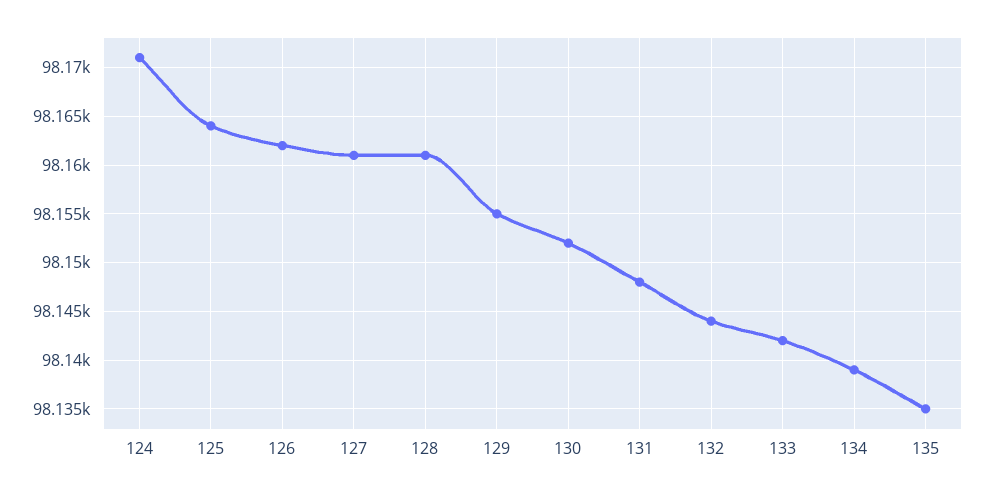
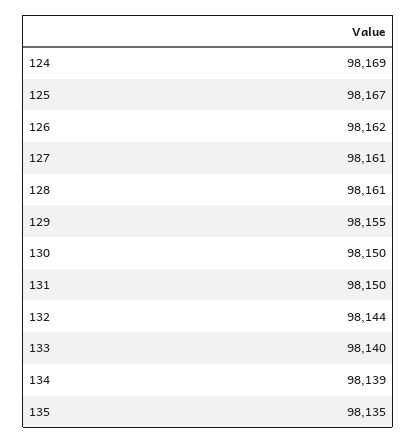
  {
-   "124": 98171,
+   "124": 98169,
-   "125": 98164,
+   "125": 98167,
    "126": 98162,
    "127": 98161,
    "128": 98161,
    "129": 98155,
-   "130": 98152,
+   "130": 98150,
-   "131": 98148,
+   "131": 98150,
    "132": 98144,
-   "133": 98142,
+   "133": 98140,
    "134": 98139,
    "135": 98135
  }

